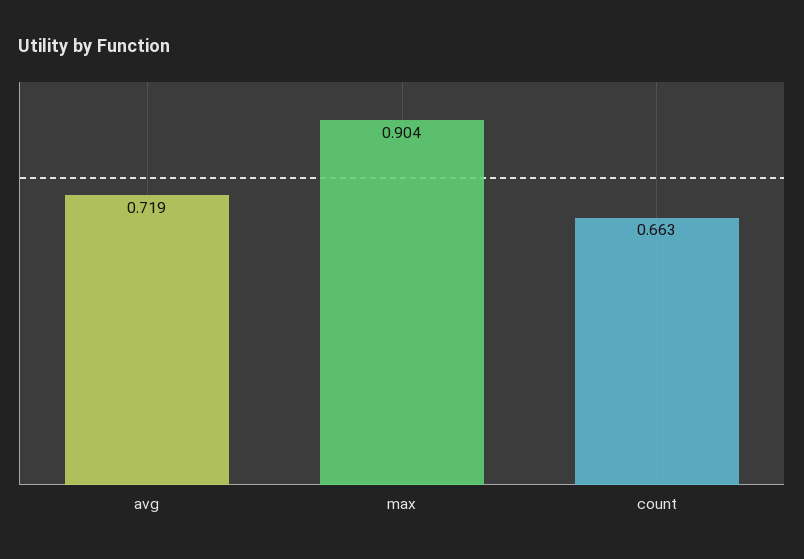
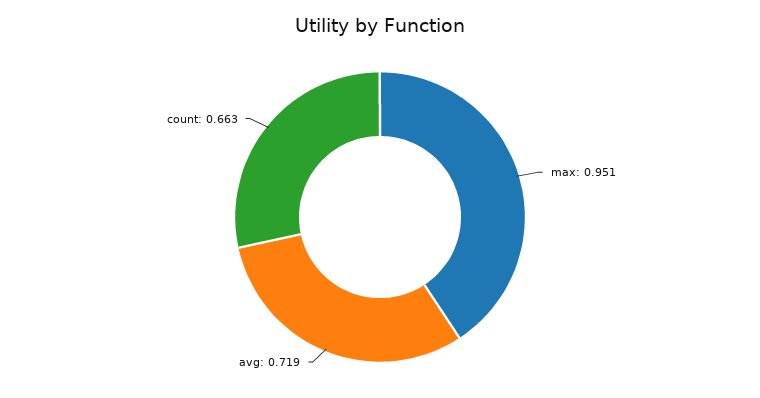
  {
    "avg": 0.719,
-   "max": 0.904,
+   "max": 0.951,
    "count": 0.663
  }

